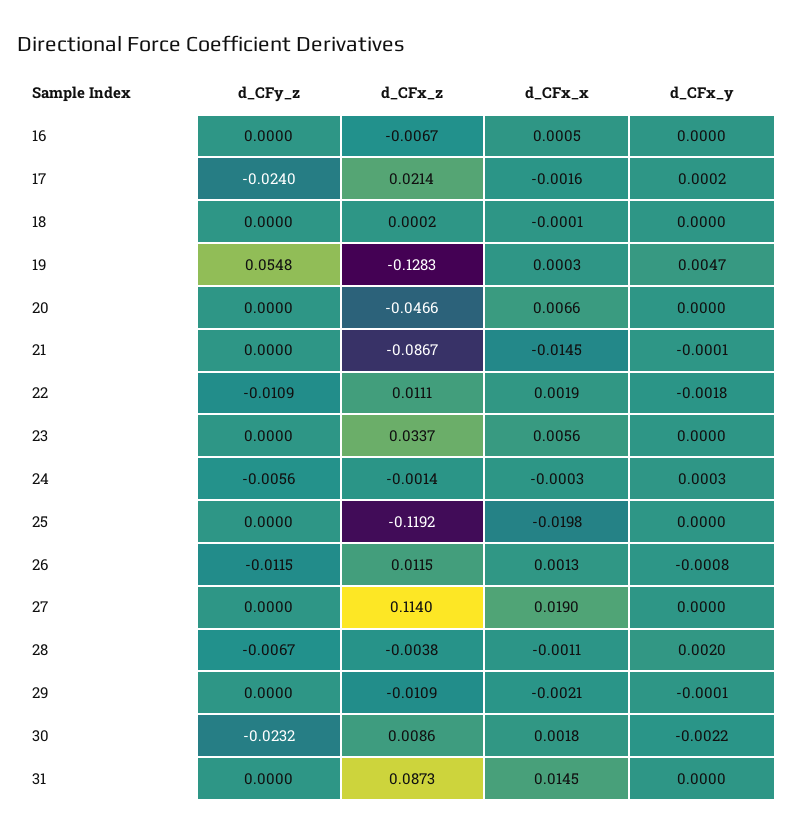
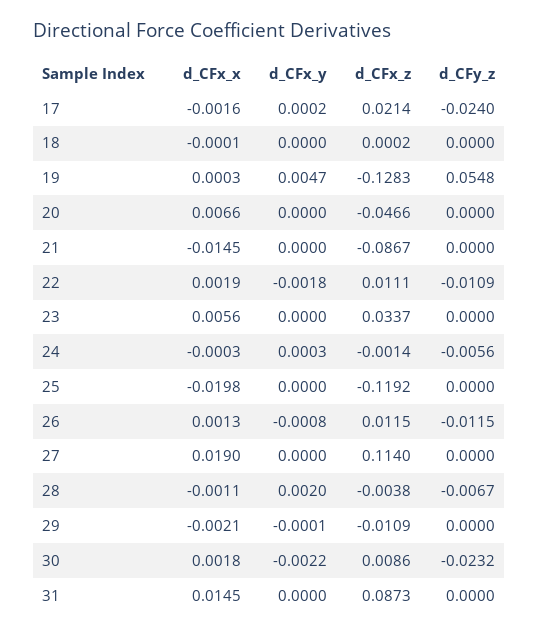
  {
    "d_CFy_z": {
-     "16": 0,
      "17": -0.024,
      "18": 0,
      "19": 0.0548,
      "20": 0,
      "21": 0,
      "22": -0.0109,
      "23": 0,
      "24": -0.0056,
      "25": 0,
      "26": -0.0115,
      "27": 0,
      "28": -0.0067,
      "29": 0,
      "30": -0.0232,
      "31": 0
    },
    "d_CFx_z": {
-     "16": -0.0067,
      "17": 0.0214,
      "18": 0.0002,
      "19": -0.1283,
      "20": -0.0466,
      "21": -0.0867,
      "22": 0.0111,
      "23": 0.0337,
      "24": -0.0014,
      "25": -0.1192,
      "26": 0.0115,
      "27": 0.114,
      "28": -0.0038,
      "29": -0.0109,
      "30": 0.0086,
      "31": 0.0873
    },
    "d_CFx_x": {
-     "16": 0.0005,
      "17": -0.0016,
      "18": -0.0001,
      "19": 0.0003,
      "20": 0.0066,
      "21": -0.0145,
      "22": 0.0019,
      "23": 0.0056,
      "24": -0.0003,
      "25": -0.0198,
      "26": 0.0013,
      "27": 0.019,
      "28": -0.0011,
      "29": -0.0021,
      "30": 0.0018,
      "31": 0.0145
    },
    "d_CFx_y": {
-     "16": 0,
      "17": 0.0002,
      "18": 0,
      "19": 0.0047,
      "20": 0,
-     "21": -0.0001,
+     "21": 0,
      "22": -0.0018,
      "23": 0,
      "24": 0.0003,
      "25": 0,
      "26": -0.0008,
      "27": 0,
      "28": 0.002,
      "29": -0.0001,
      "30": -0.0022,
      "31": 0
    }
  }

